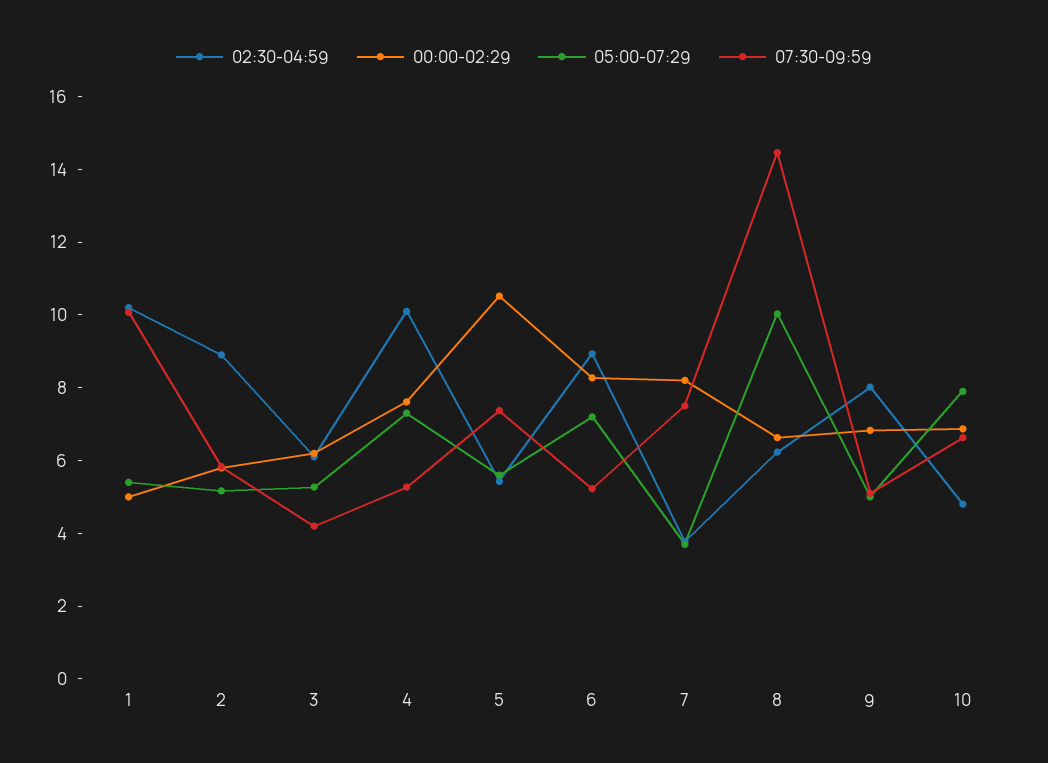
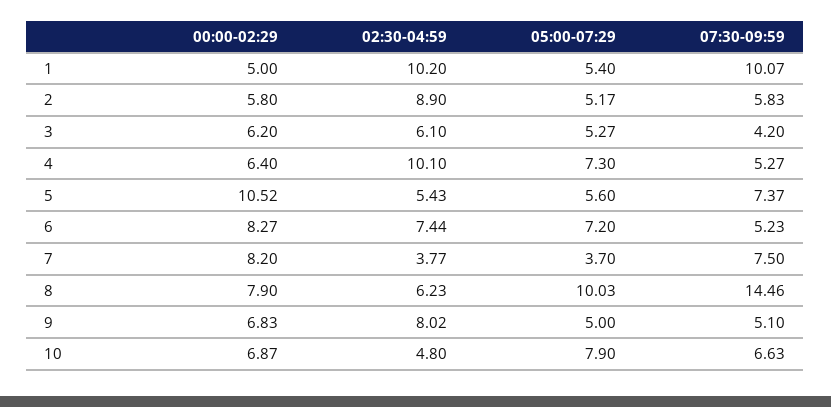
  {
    "02:30-04:59": {
      "1": 10.2,
      "2": 8.9,
      "3": 6.1,
      "4": 10.1,
      "5": 5.43,
-     "6": 9,
+     "6": 7.44,
      "7": 3.77,
      "8": 6.23,
      "9": 8.02,
      "10": 4.8
    },
    "00:00-02:29": {
      "1": 5,
      "2": 5.8,
      "3": 6.2,
-     "4": 7.5,
+     "4": 6.4,
      "5": 10.52,
      "6": 8.27,
      "7": 8.2,
-     "8": 6.5,
+     "8": 7.9,
      "9": 6.83,
      "10": 6.87
    },
    "05:00-07:29": {
      "1": 5.4,
      "2": 5.17,
      "3": 5.27,
      "4": 7.3,
      "5": 5.6,
      "6": 7.2,
      "7": 3.7,
      "8": 10.03,
      "9": 5,
      "10": 7.9
    },
    "07:30-09:59": {
      "1": 10.07,
      "2": 5.83,
      "3": 4.2,
      "4": 5.27,
      "5": 7.37,
      "6": 5.23,
      "7": 7.5,
      "8": 14.46,
      "9": 5.1,
      "10": 6.63
    }
  }

